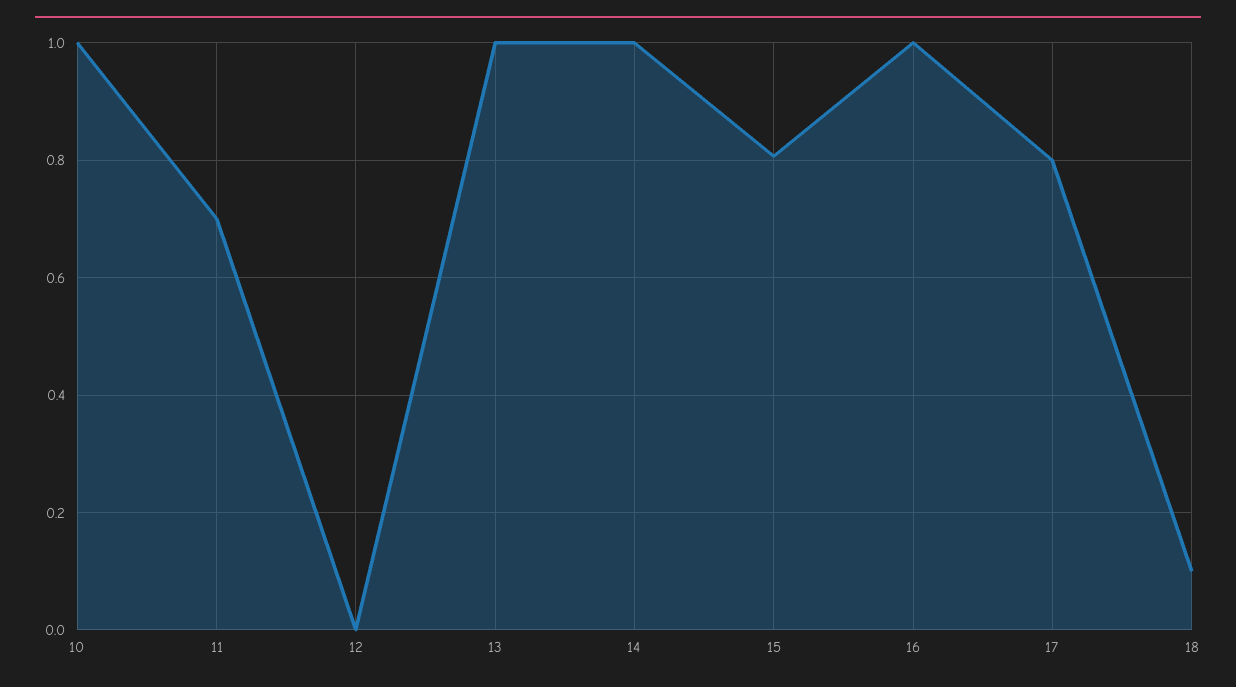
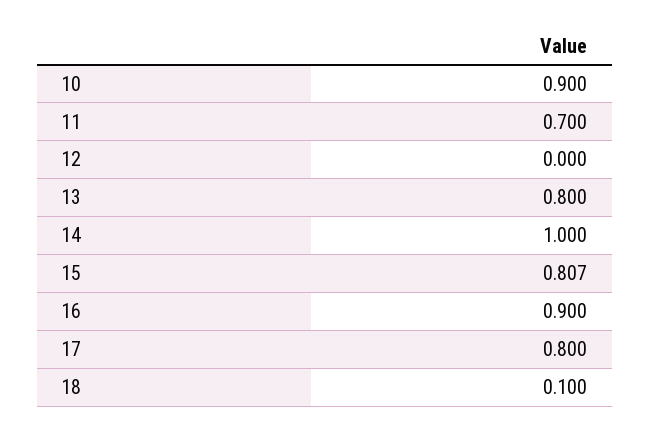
  {
-   "10": 1,
+   "10": 0.9,
    "11": 0.7,
    "12": 0,
-   "13": 1,
+   "13": 0.8,
    "14": 1,
    "15": 0.807,
-   "16": 1,
+   "16": 0.9,
    "17": 0.8,
    "18": 0.1
  }

